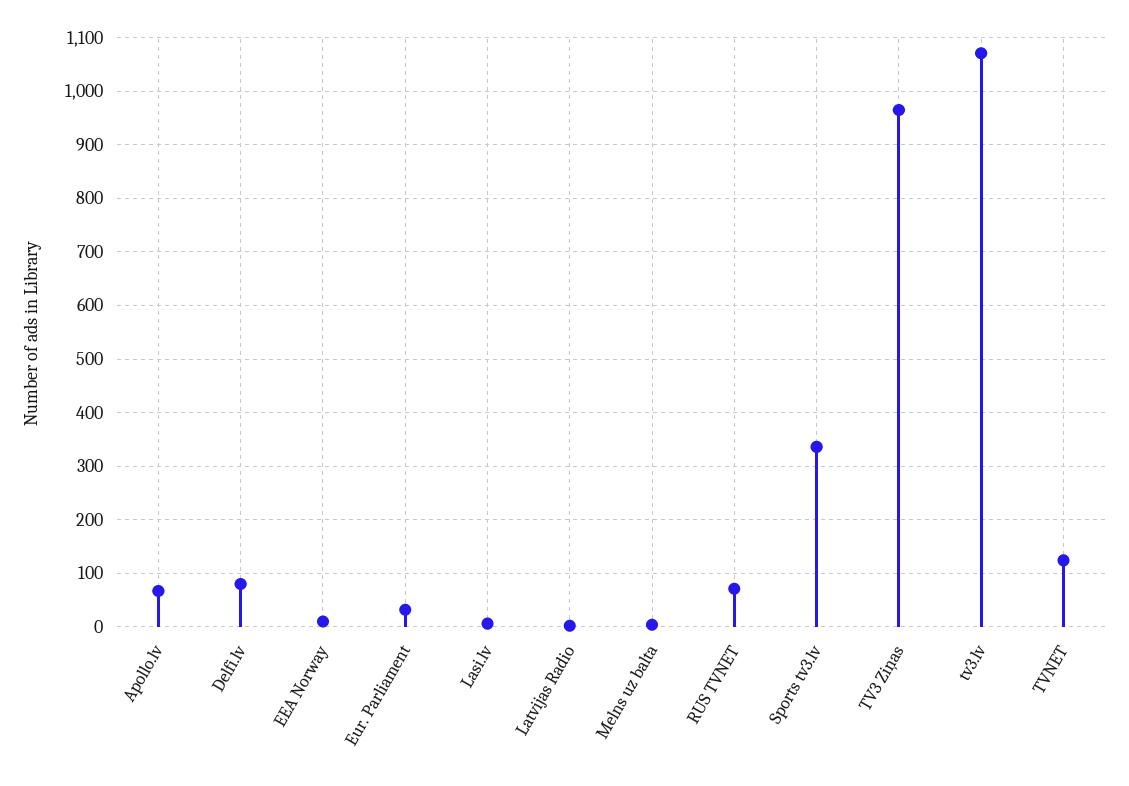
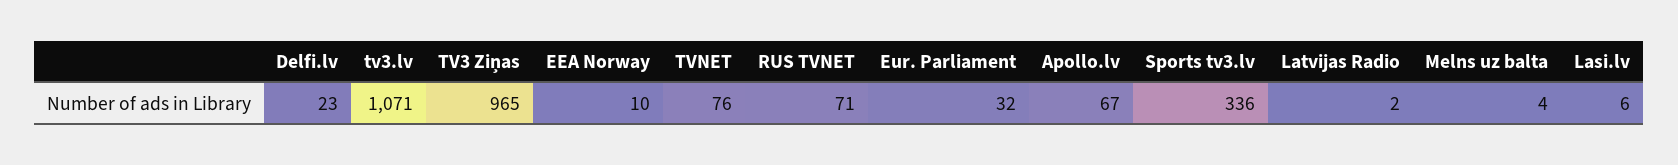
  {
    "Apollo.lv": 67,
-   "Delfi.lv": 80,
+   "Delfi.lv": 23,
    "EEA Norway": 10,
    "Eur. Parliament": 32,
    "Lasi.lv": 6,
    "Latvijas Radio": 2,
    "Melns uz balta": 4,
    "RUS TVNET": 71,
    "Sports tv3.lv": 336,
    "TV3 Ziņas": 965,
    "tv3.lv": 1071,
-   "TVNET": 120
+   "TVNET": 76
  }

